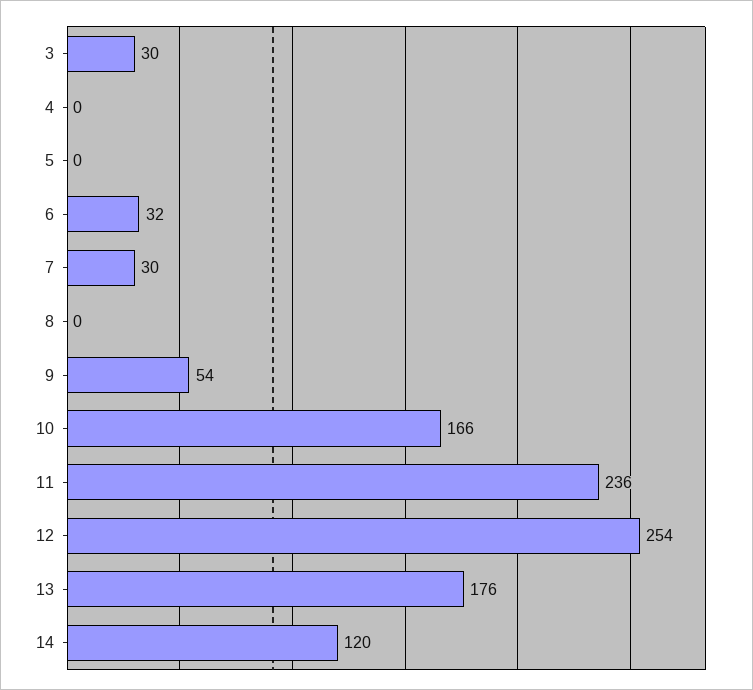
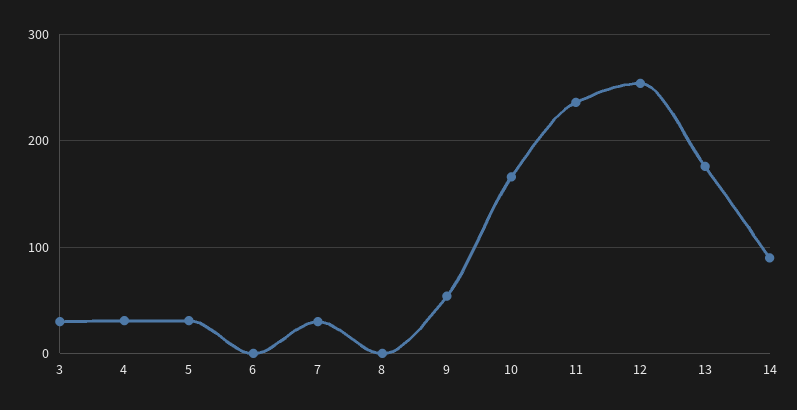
  {
    "3": 30,
-   "4": 0,
+   "4": 30,
-   "5": 0,
+   "5": 30,
-   "6": 32,
+   "6": 0,
    "7": 30,
    "8": 0,
    "9": 54,
    "10": 166,
    "11": 236,
    "12": 254,
    "13": 176,
-   "14": 120
+   "14": 90
  }

